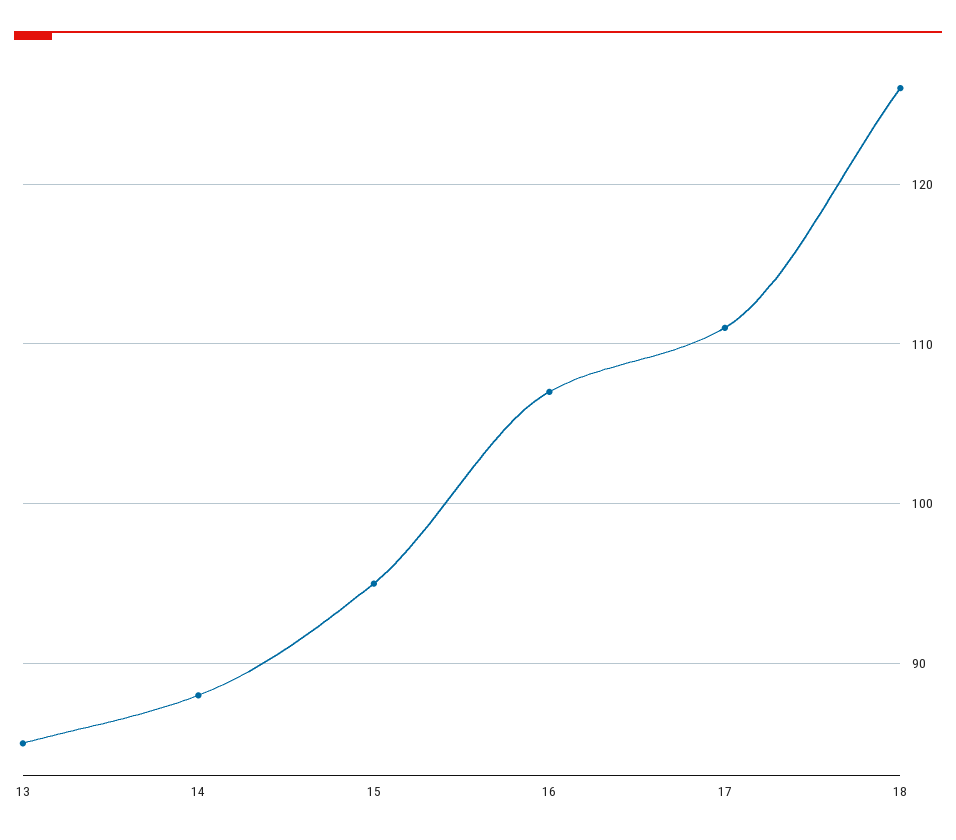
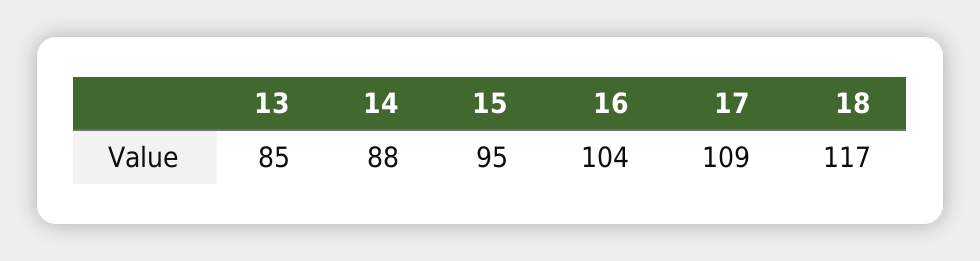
  {
    "13": 85,
    "14": 88,
    "15": 95,
-   "16": 107,
+   "16": 104,
-   "17": 111,
+   "17": 109,
-   "18": 126
+   "18": 117
  }

